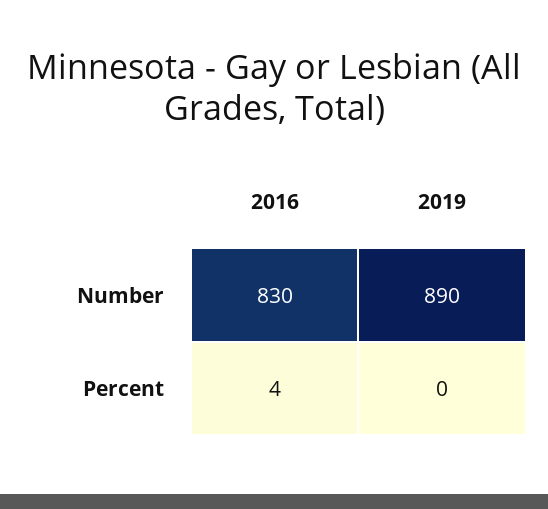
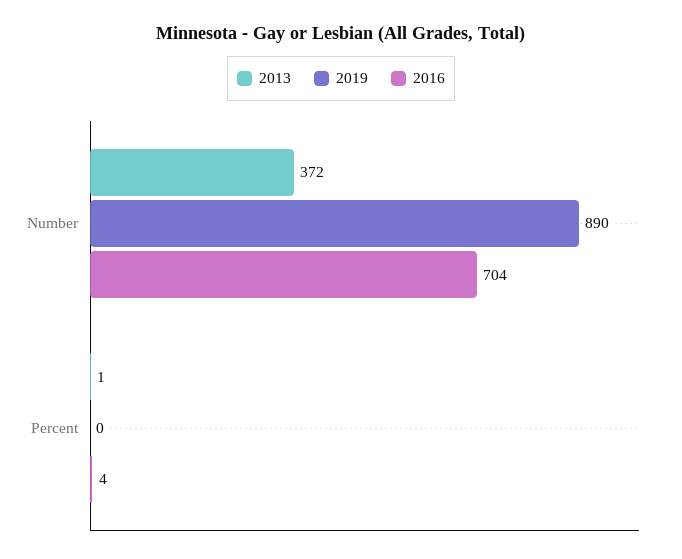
  {
    "2016": {
-     "Number": 830,
+     "Number": 704,
      "Percent": 4
    },
    "2019": {
      "Number": 890,
      "Percent": 0
-   }
+   },
+   "2013": {
+     "Number": 372,
+     "Percent": 1
+   }
  }

